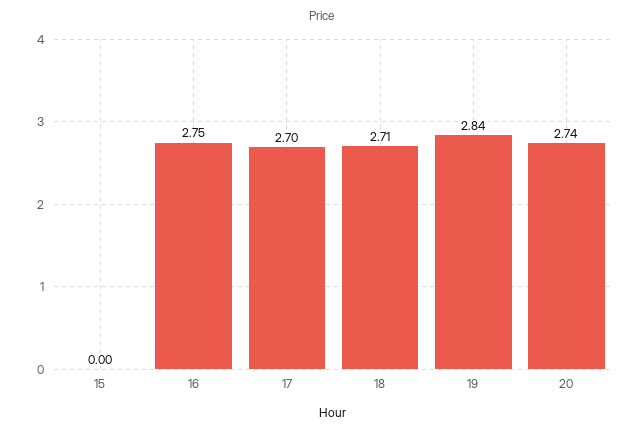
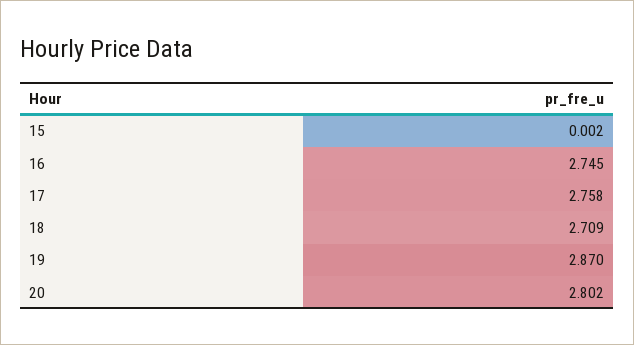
  {
    "15": 0.002,
    "16": 2.745,
-   "17": 2.7,
+   "17": 2.758,
    "18": 2.709,
-   "19": 2.84,
+   "19": 2.87,
-   "20": 2.74
+   "20": 2.802
  }

